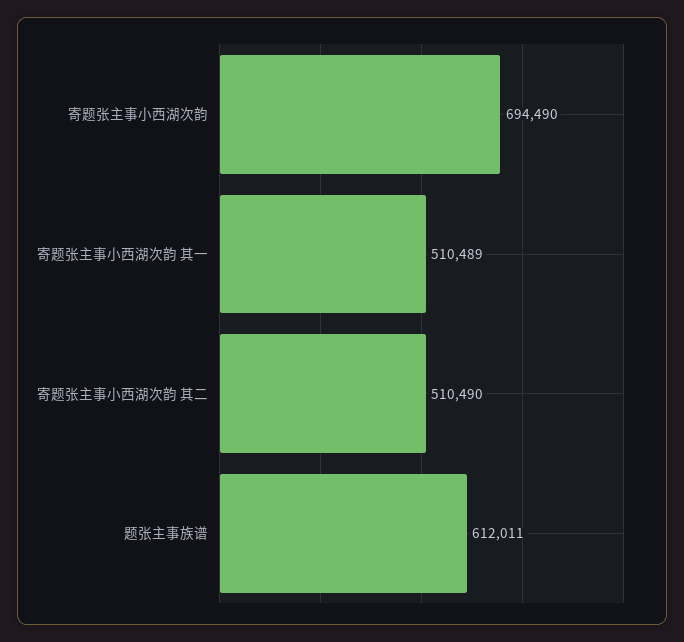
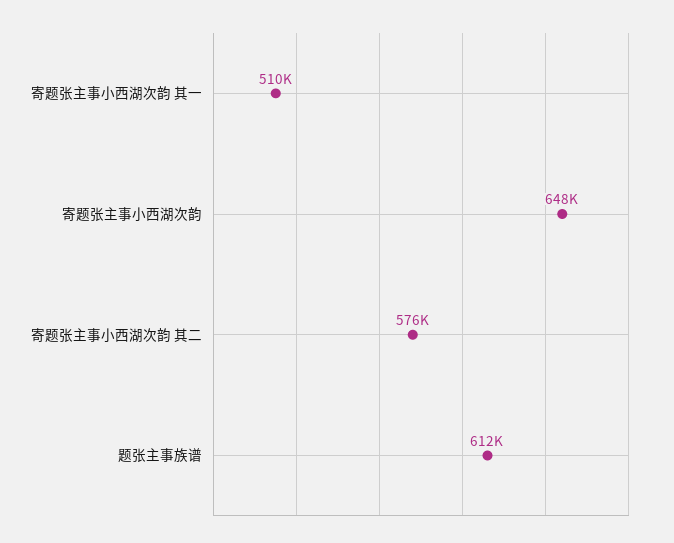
  {
-   "寄题张主事小西湖次韵": 694490,
+   "寄题张主事小西湖次韵": 648000,
    "寄题张主事小西湖次韵 其一": 510489,
-   "寄题张主事小西湖次韵 其二": 510490,
+   "寄题张主事小西湖次韵 其二": 576000,
    "题张主事族谱": 612011
  }

